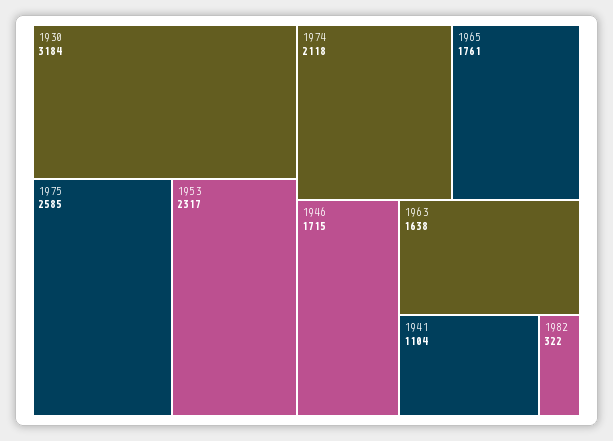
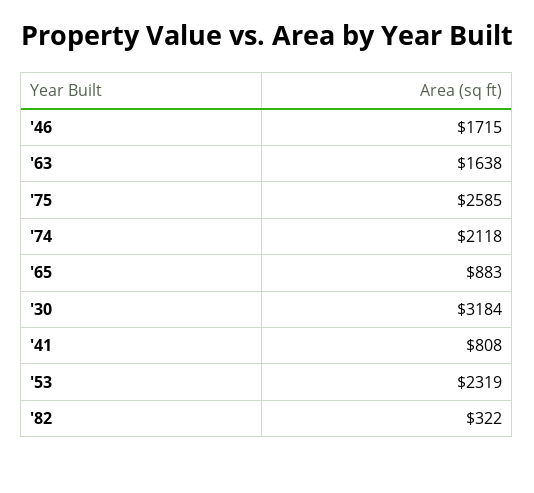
  {
    "1930": 3184,
    "1975": 2585,
-   "1953": 2317,
+   "1953": 2319,
    "1974": 2118,
-   "1965": 1761,
+   "1965": 883,
    "1946": 1715,
    "1963": 1638,
-   "1941": 1104,
+   "1941": 808,
    "1982": 322
  }

